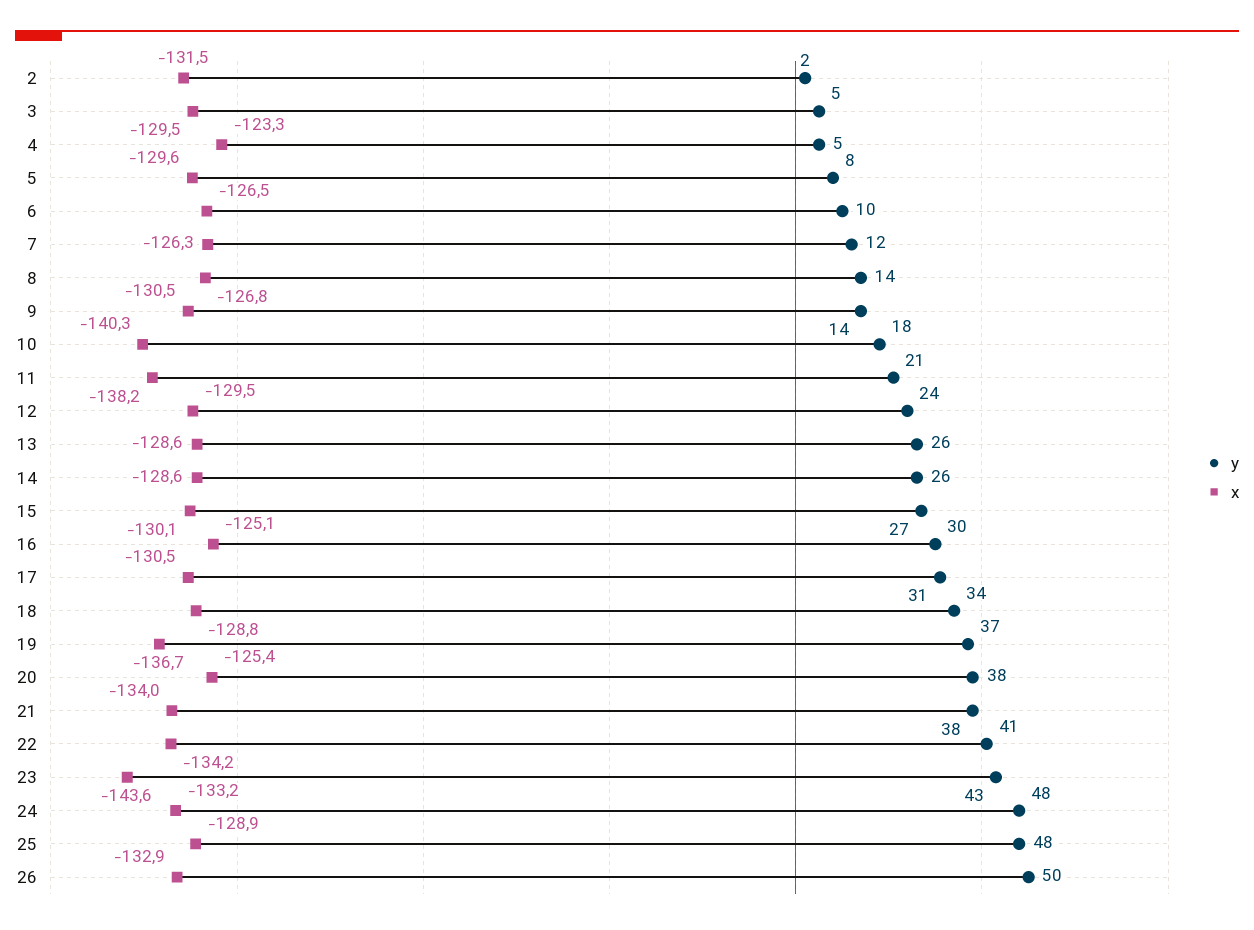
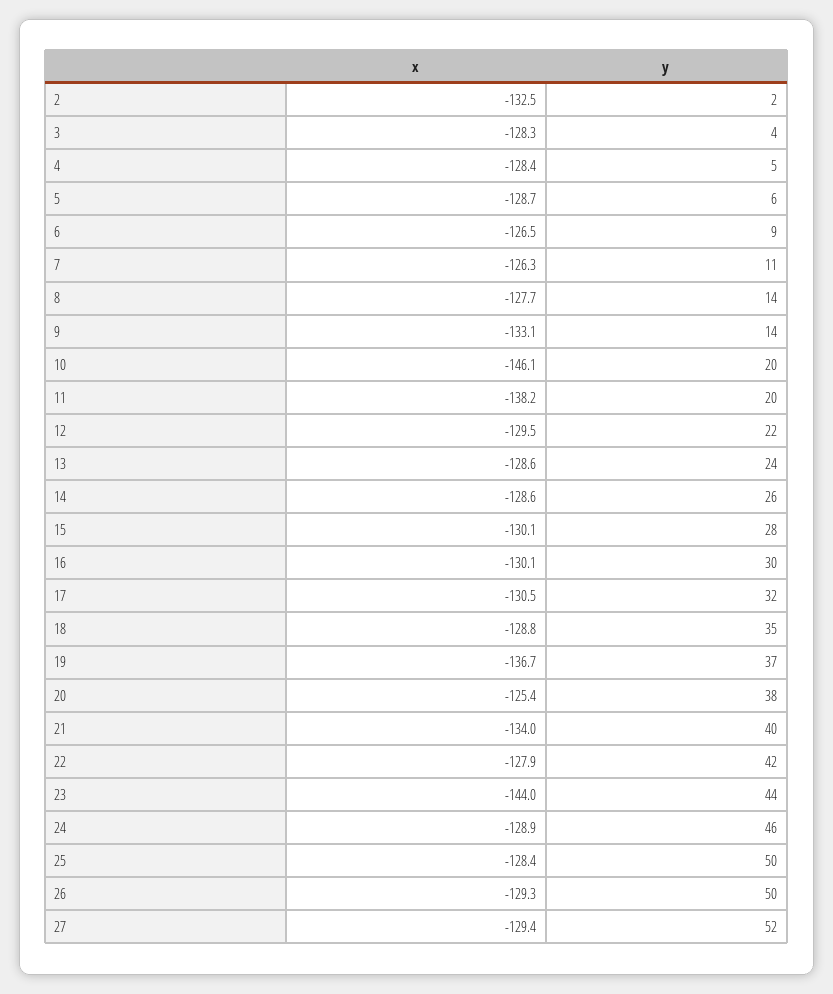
  {
    "y": {
      "2": 2,
-     "3": 5,
+     "3": 4,
      "4": 5,
-     "5": 8,
+     "5": 6,
-     "6": 10,
+     "6": 9,
-     "7": 12,
+     "7": 11,
      "8": 14,
      "9": 14,
-     "10": 18,
+     "10": 20,
-     "11": 21,
+     "11": 20,
-     "12": 24,
+     "12": 22,
-     "13": 26,
+     "13": 24,
      "14": 26,
-     "15": 27,
+     "15": 28,
      "16": 30,
-     "17": 31,
+     "17": 32,
-     "18": 34,
+     "18": 35,
      "19": 37,
      "20": 38,
-     "21": 38,
+     "21": 40,
-     "22": 41,
+     "22": 42,
-     "23": 43,
+     "23": 44,
-     "24": 48,
+     "24": 46,
-     "25": 48,
+     "25": 50,
-     "26": 50
+     "26": 50,
+     "27": 52
    },
    "x": {
-     "2": -131.5,
+     "2": -132.5,
-     "3": -129.5,
+     "3": -128.3,
-     "4": -123.3,
+     "4": -128.4,
-     "5": -129.6,
+     "5": -128.7,
      "6": -126.5,
      "7": -126.3,
-     "8": -126.8,
+     "8": -127.7,
-     "9": -130.5,
+     "9": -133.1,
-     "10": -140.3,
+     "10": -146.1,
      "11": -138.2,
      "12": -129.5,
      "13": -128.6,
      "14": -128.6,
      "15": -130.1,
-     "16": -125.1,
+     "16": -130.1,
      "17": -130.5,
      "18": -128.8,
      "19": -136.7,
      "20": -125.4,
      "21": -134,
-     "22": -134.2,
+     "22": -127.9,
-     "23": -143.6,
+     "23": -144,
-     "24": -133.2,
+     "24": -128.9,
-     "25": -128.9,
+     "25": -128.4,
-     "26": -132.9
+     "26": -129.3,
+     "27": -129.4
    }
  }

